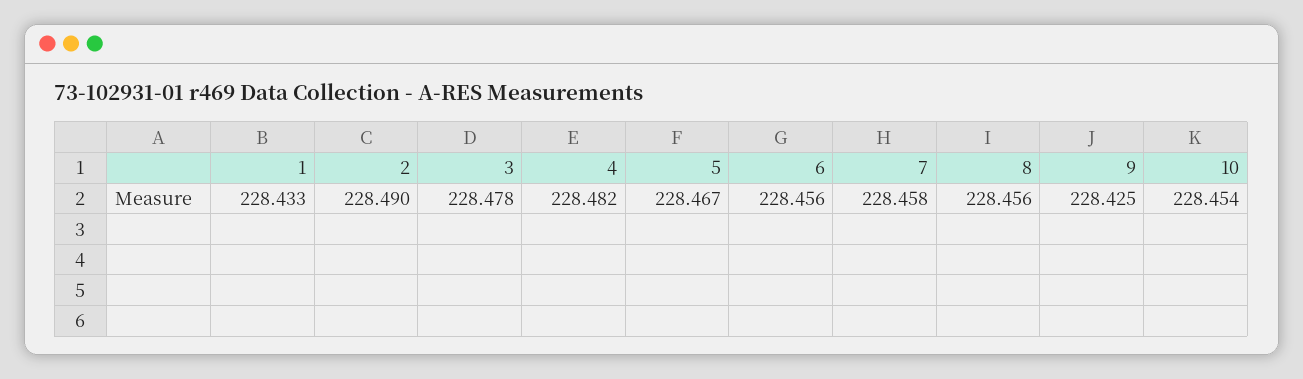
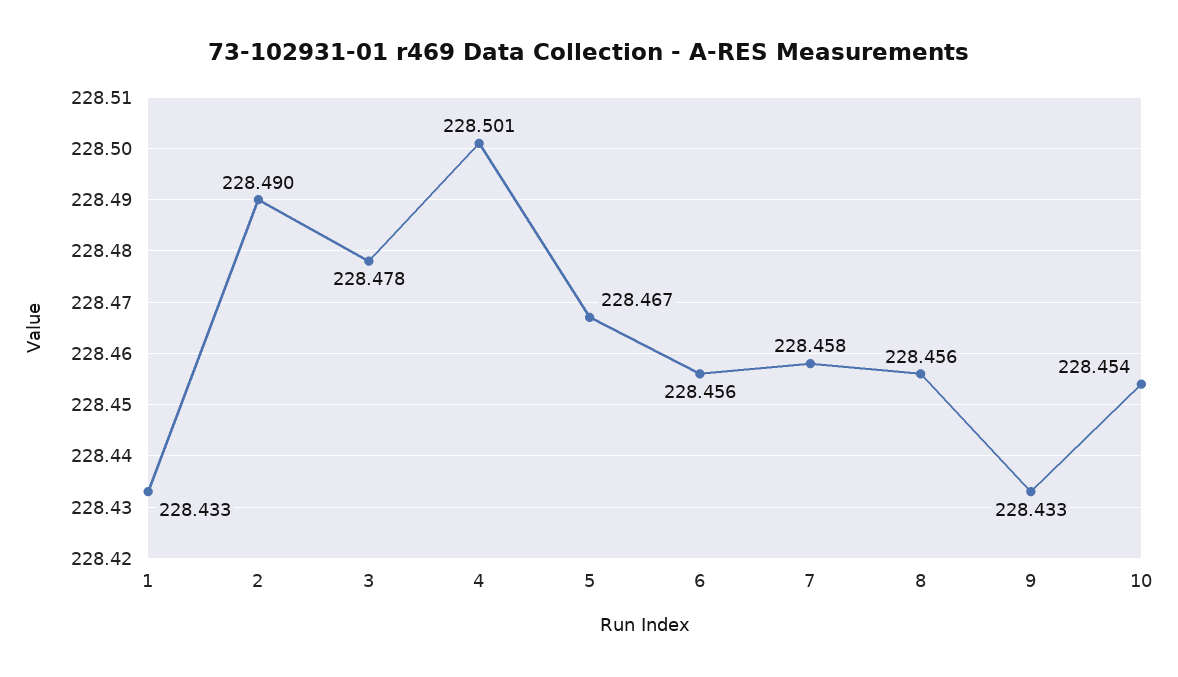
  {
    "1": 228.433,
    "2": 228.49,
    "3": 228.478,
-   "4": 228.482,
+   "4": 228.501,
    "5": 228.467,
    "6": 228.456,
    "7": 228.458,
    "8": 228.456,
-   "9": 228.425,
+   "9": 228.433,
    "10": 228.454
  }

